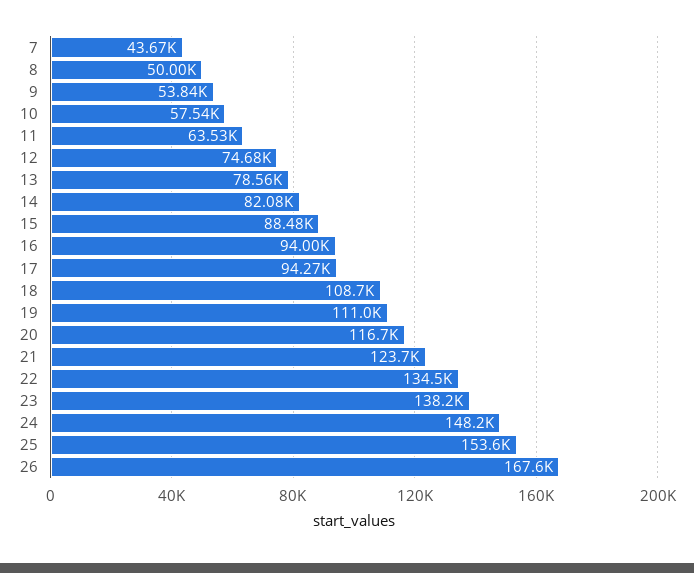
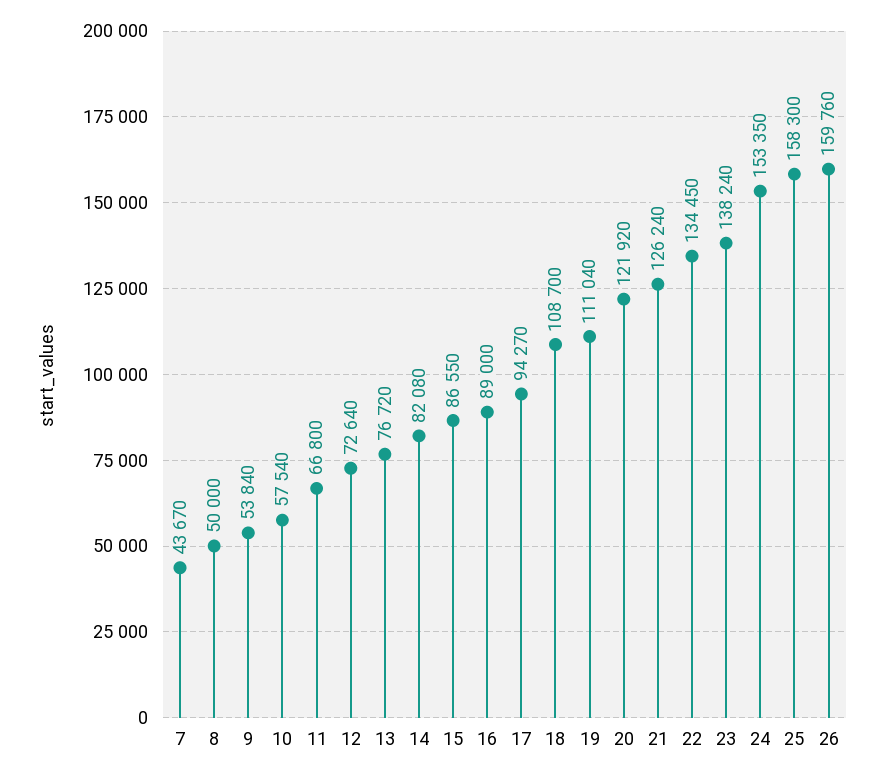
  {
    "7": 43670,
    "8": 50000,
    "9": 53840,
    "10": 57540,
-   "11": 63530,
+   "11": 66800,
-   "12": 74680,
+   "12": 72640,
-   "13": 78560,
+   "13": 76720,
    "14": 82080,
-   "15": 88480,
+   "15": 86550,
-   "16": 94000,
+   "16": 89000,
    "17": 94270,
    "18": 108700,
    "19": 111040,
-   "20": 116700,
+   "20": 121920,
-   "21": 123700,
+   "21": 126240,
    "22": 134450,
    "23": 138240,
-   "24": 148200,
+   "24": 153350,
-   "25": 153600,
+   "25": 158300,
-   "26": 167600
+   "26": 159760
  }

